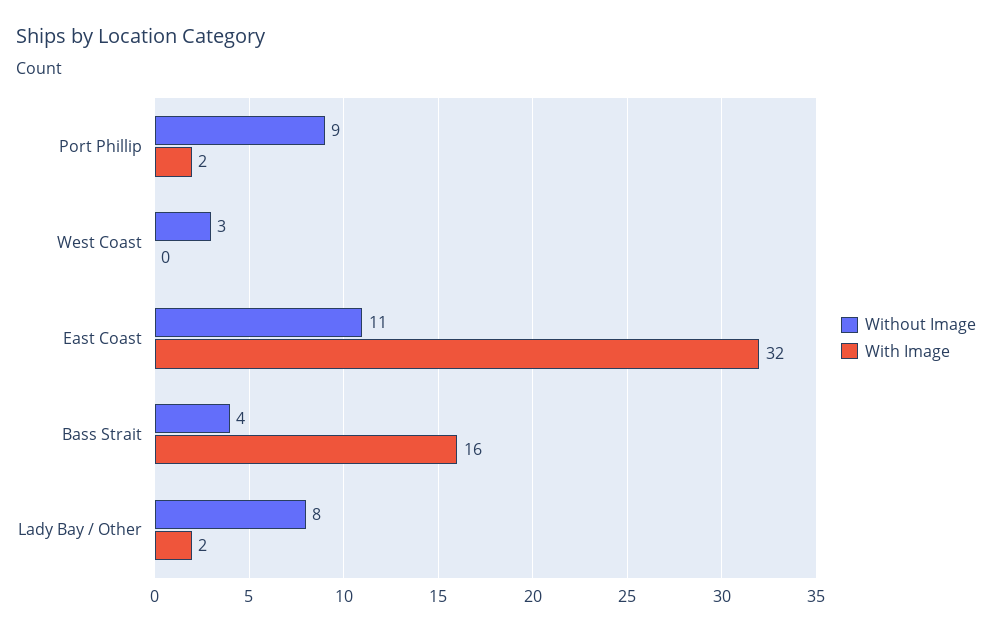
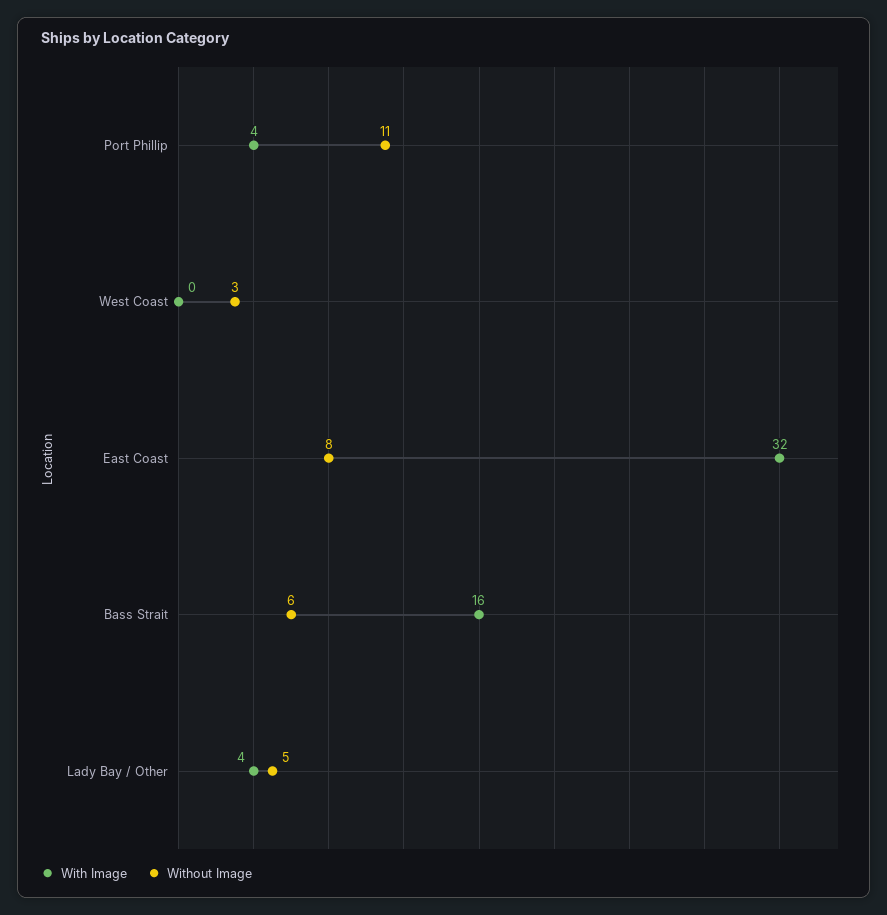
  {
    "Without Image": {
-     "Port Phillip": 9,
+     "Port Phillip": 11,
      "West Coast": 3,
-     "East Coast": 11,
+     "East Coast": 8,
-     "Bass Strait": 4,
+     "Bass Strait": 6,
-     "Lady Bay / Other": 8
+     "Lady Bay / Other": 5
    },
    "With Image": {
-     "Port Phillip": 2,
+     "Port Phillip": 4,
      "West Coast": 0,
      "East Coast": 32,
      "Bass Strait": 16,
-     "Lady Bay / Other": 2
+     "Lady Bay / Other": 4
    }
  }

